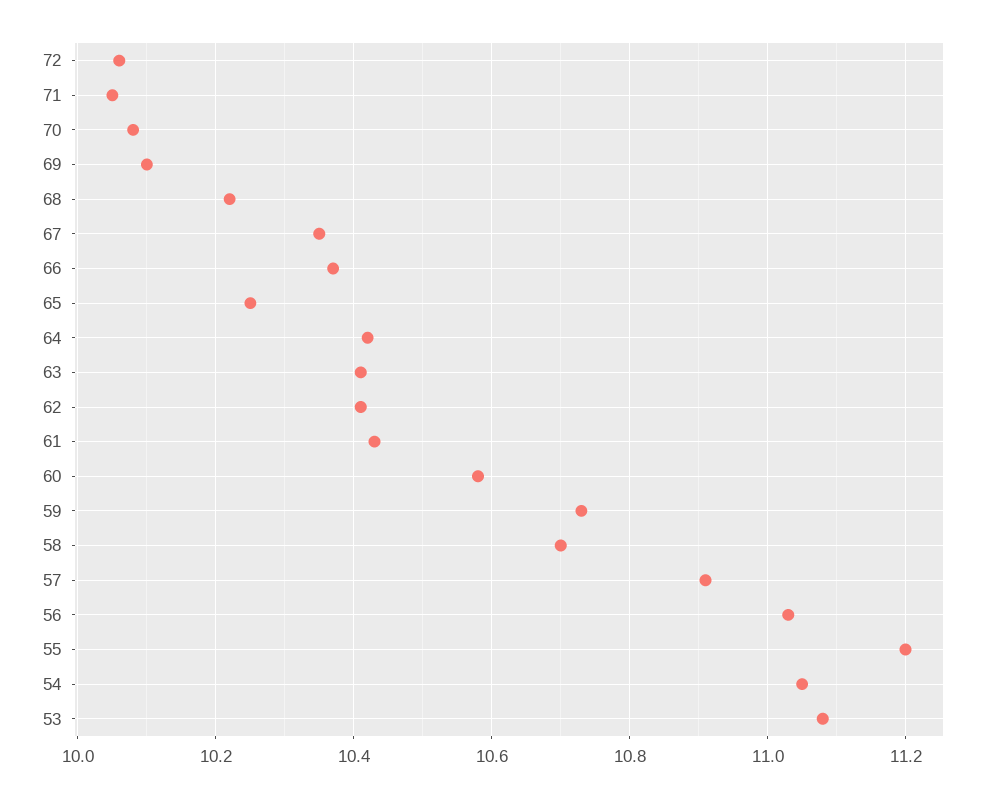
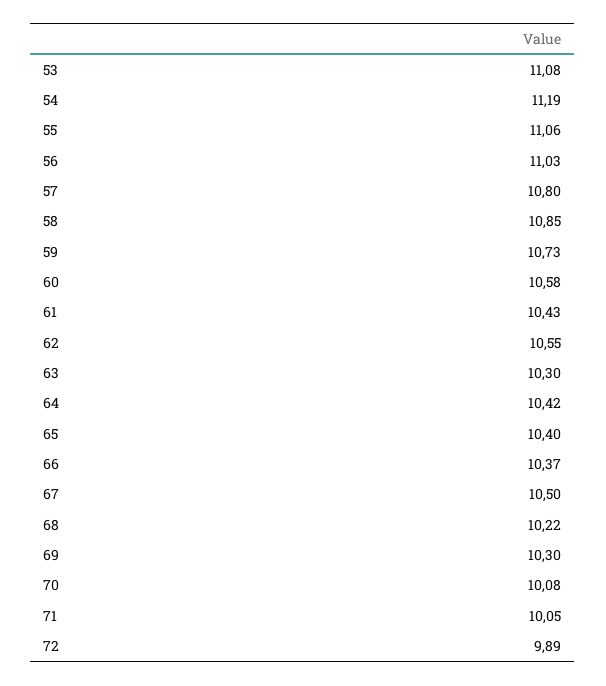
  {
-   "72": 10.05,
+   "72": 9.89,
    "71": 10.05,
    "70": 10.08,
-   "69": 10.1,
+   "69": 10.3,
    "68": 10.22,
-   "67": 10.35,
+   "67": 10.5,
    "66": 10.37,
-   "65": 10.25,
+   "65": 10.4,
    "64": 10.42,
-   "63": 10.4,
+   "63": 10.3,
-   "62": 10.4,
+   "62": 10.55,
    "61": 10.43,
    "60": 10.58,
    "59": 10.73,
-   "58": 10.7,
+   "58": 10.85,
-   "57": 10.9,
+   "57": 10.8,
    "56": 11.03,
-   "55": 11.2,
+   "55": 11.06,
-   "54": 11.05,
+   "54": 11.19,
    "53": 11.08
  }

